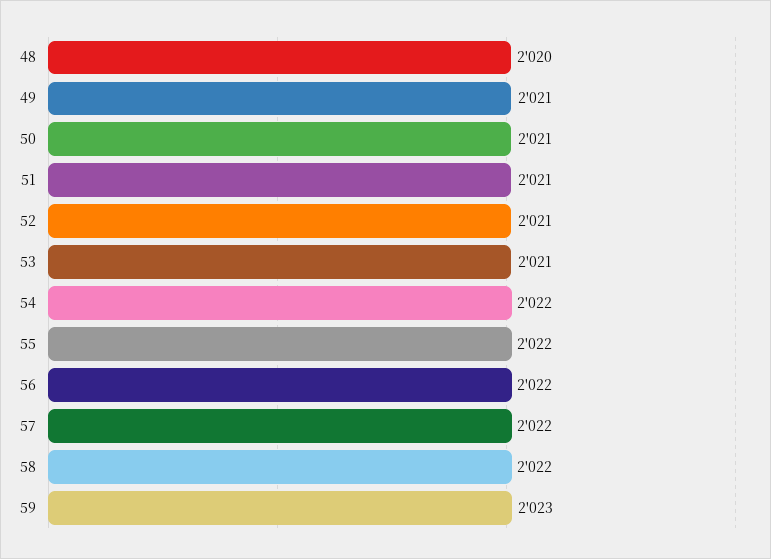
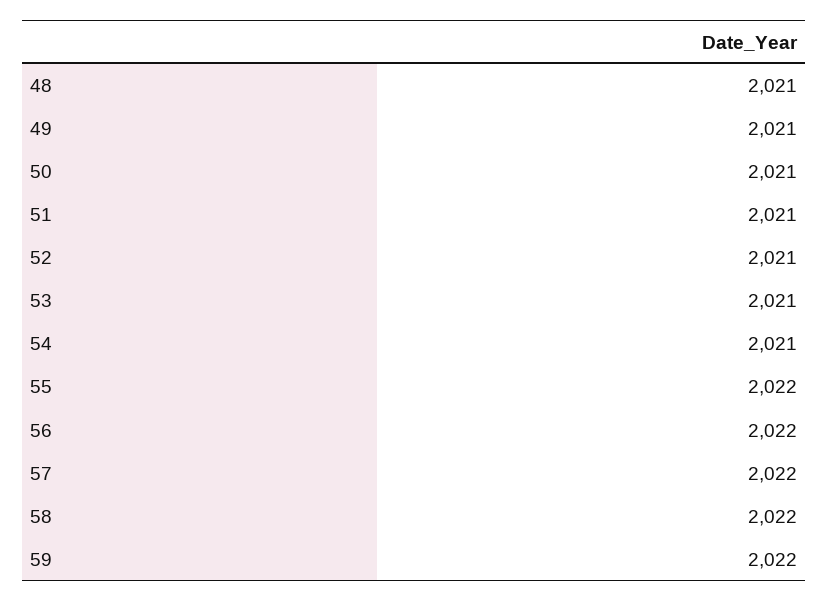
  {
-   "48": 2020,
+   "48": 2021,
    "49": 2021,
    "50": 2021,
    "51": 2021,
    "52": 2021,
    "53": 2021,
-   "54": 2022,
+   "54": 2021,
    "55": 2022,
    "56": 2022,
    "57": 2022,
    "58": 2022,
-   "59": 2023
+   "59": 2022
  }

